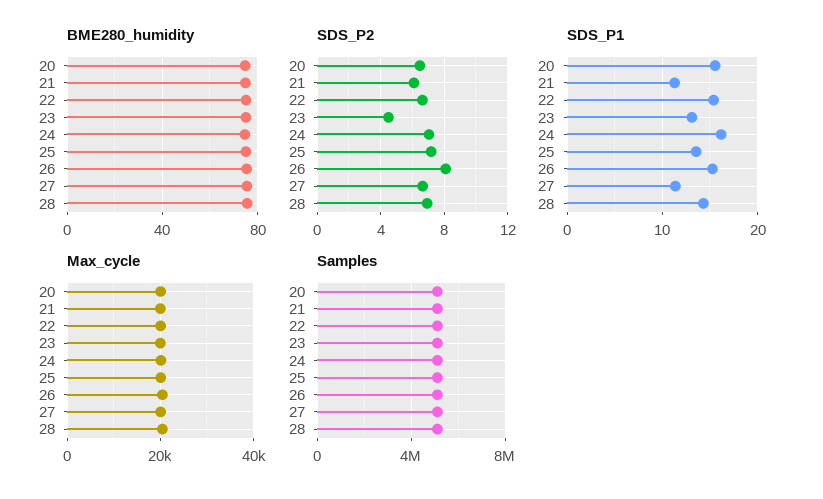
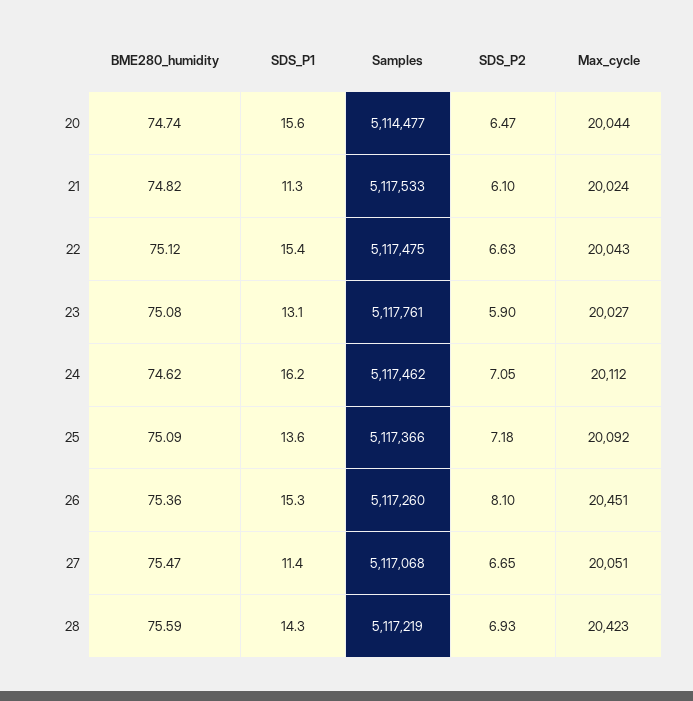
  {
    "BME280_humidity": {
      "20": 74.74,
      "21": 74.82,
      "22": 75.12,
      "23": 75.08,
      "24": 74.62,
      "25": 75.09,
      "26": 75.36,
      "27": 75.47,
      "28": 75.59
    },
    "SDS_P2": {
      "20": 6.47,
      "21": 6.1,
      "22": 6.63,
-     "23": 4.5,
+     "23": 5.9,
      "24": 7.05,
      "25": 7.18,
      "26": 8.1,
      "27": 6.65,
      "28": 6.93
    },
    "SDS_P1": {
      "20": 15.6,
      "21": 11.3,
      "22": 15.4,
      "23": 13.1,
      "24": 16.2,
      "25": 13.6,
      "26": 15.3,
      "27": 11.4,
      "28": 14.3
    },
    "Max_cycle": {
      "20": 20044,
      "21": 20024,
      "22": 20043,
      "23": 20027,
      "24": 20112,
      "25": 20092,
      "26": 20451,
      "27": 20051,
      "28": 20423
    },
    "Samples": {
      "20": 5114477,
      "21": 5117533,
      "22": 5117475,
      "23": 5117761,
      "24": 5117462,
      "25": 5117366,
      "26": 5117260,
      "27": 5117068,
      "28": 5117219
    }
  }

